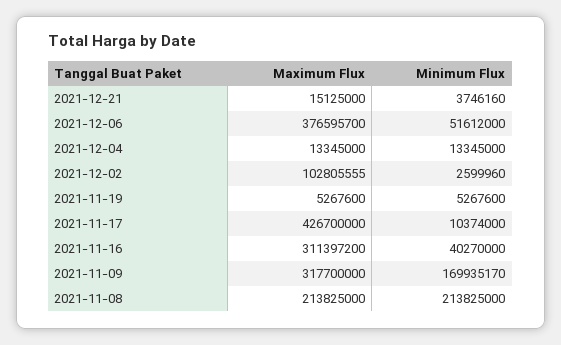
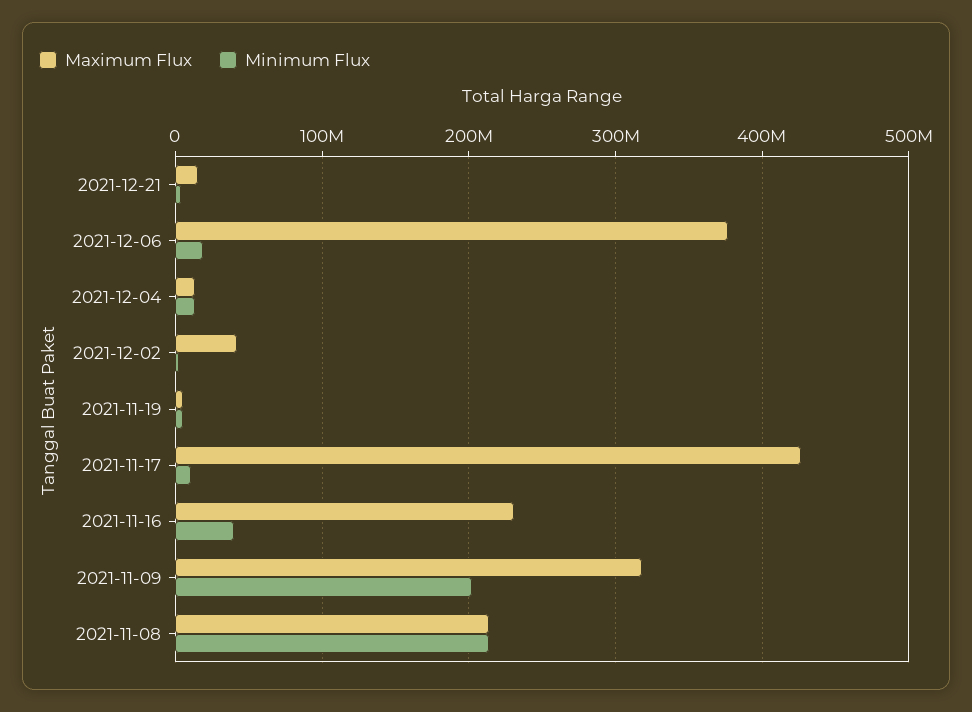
  {
    "Maximum Flux": {
      "2021-12-21": 15125000,
      "2021-12-06": 376595700,
      "2021-12-04": 13345000,
-     "2021-12-02": 102805555,
+     "2021-12-02": 40000000,
      "2021-11-19": 5267600,
      "2021-11-17": 426700000,
-     "2021-11-16": 311397200,
+     "2021-11-16": 230000000,
      "2021-11-09": 317700000,
      "2021-11-08": 213825000
    },
    "Minimum Flux": {
      "2021-12-21": 3746160,
-     "2021-12-06": 51612000,
+     "2021-12-06": 20000000,
      "2021-12-04": 13345000,
      "2021-12-02": 2599960,
      "2021-11-19": 5267600,
      "2021-11-17": 10374000,
      "2021-11-16": 40270000,
-     "2021-11-09": 169935170,
+     "2021-11-09": 200000000,
      "2021-11-08": 213825000
    }
  }

